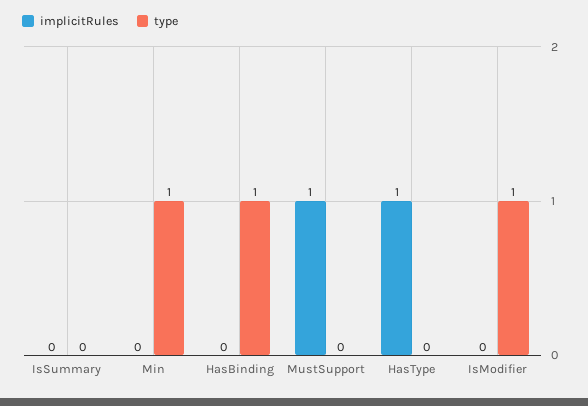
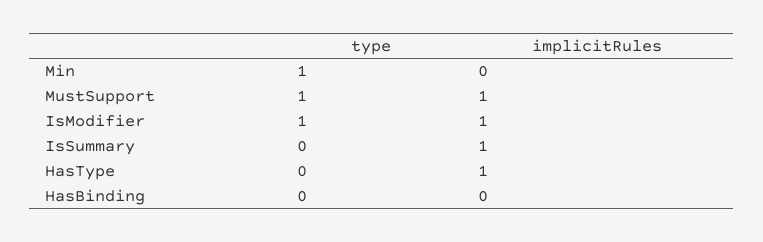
  {
    "implicitRules": {
-     "IsSummary": 0,
+     "IsSummary": 1,
      "Min": 0,
      "HasBinding": 0,
      "MustSupport": 1,
      "HasType": 1,
-     "IsModifier": 0
+     "IsModifier": 1
    },
    "type": {
      "IsSummary": 0,
      "Min": 1,
-     "HasBinding": 1,
+     "HasBinding": 0,
-     "MustSupport": 0,
+     "MustSupport": 1,
      "HasType": 0,
      "IsModifier": 1
    }
  }

